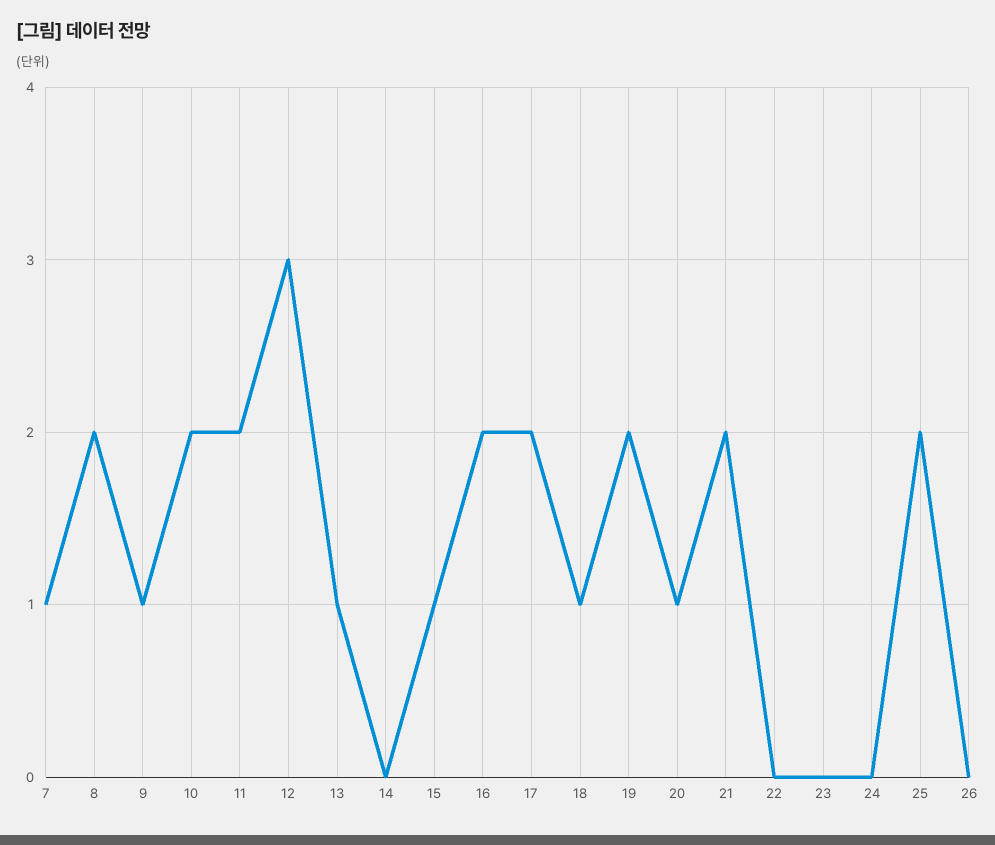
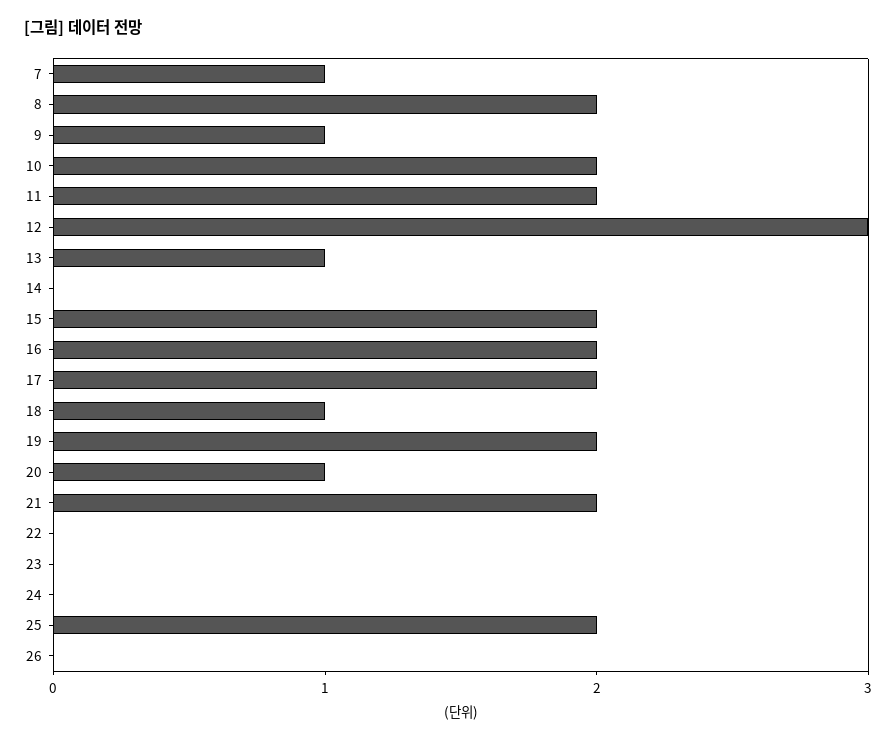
  {
    "7": 1,
    "8": 2,
    "9": 1,
    "10": 2,
    "11": 2,
    "12": 3,
    "13": 1,
    "14": 0,
-   "15": 1,
+   "15": 2,
    "16": 2,
    "17": 2,
    "18": 1,
    "19": 2,
    "20": 1,
    "21": 2,
    "22": 0,
    "23": 0,
    "24": 0,
    "25": 2,
    "26": 0
  }

